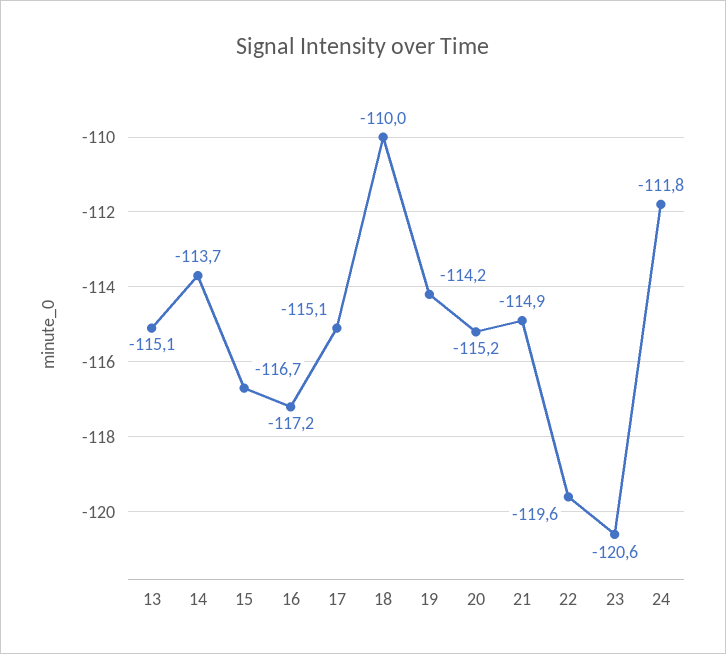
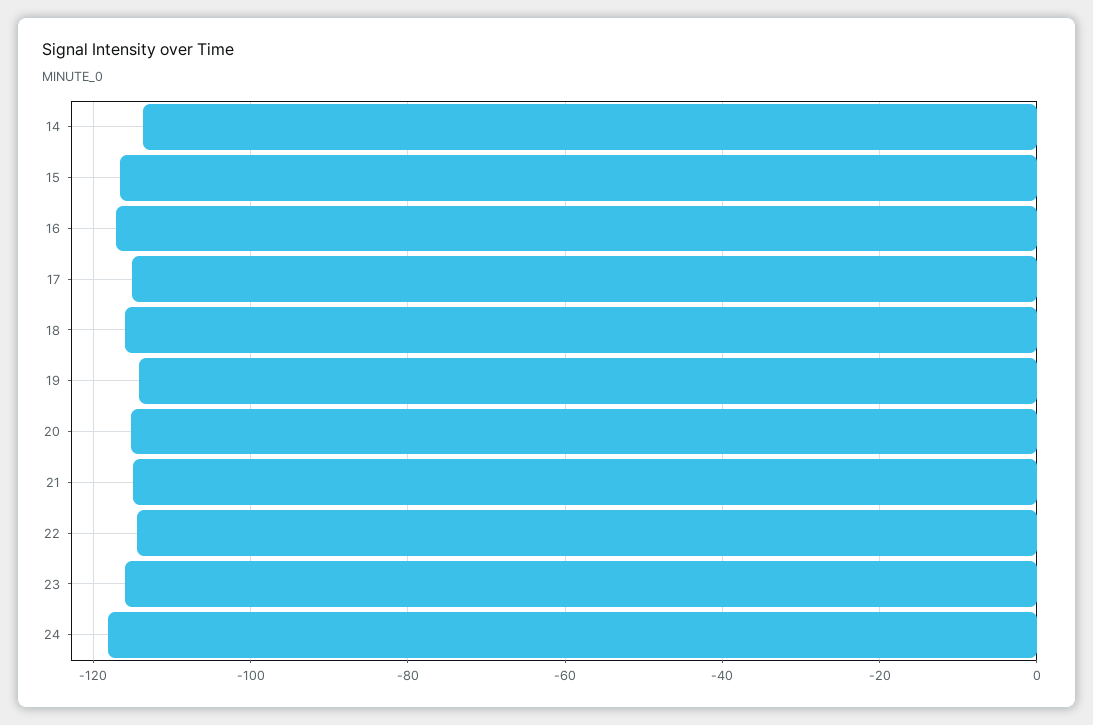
  {
-   "13": -115.1,
    "14": -113.7,
    "15": -116.7,
    "16": -117.2,
    "17": -115.1,
-   "18": -110,
+   "18": -116,
    "19": -114.2,
    "20": -115.2,
    "21": -114.9,
-   "22": -119.6,
+   "22": -114,
-   "23": -120.6,
+   "23": -116,
-   "24": -111.8
+   "24": -118
  }

